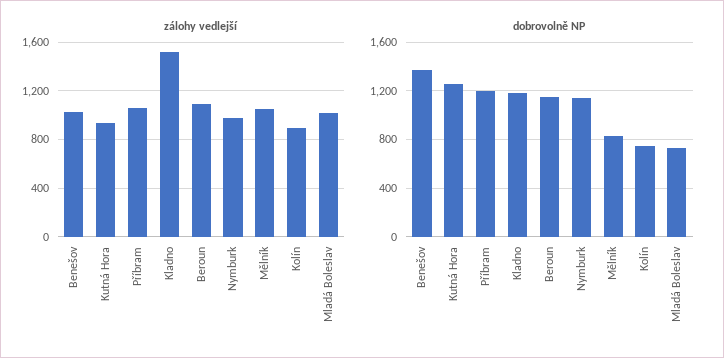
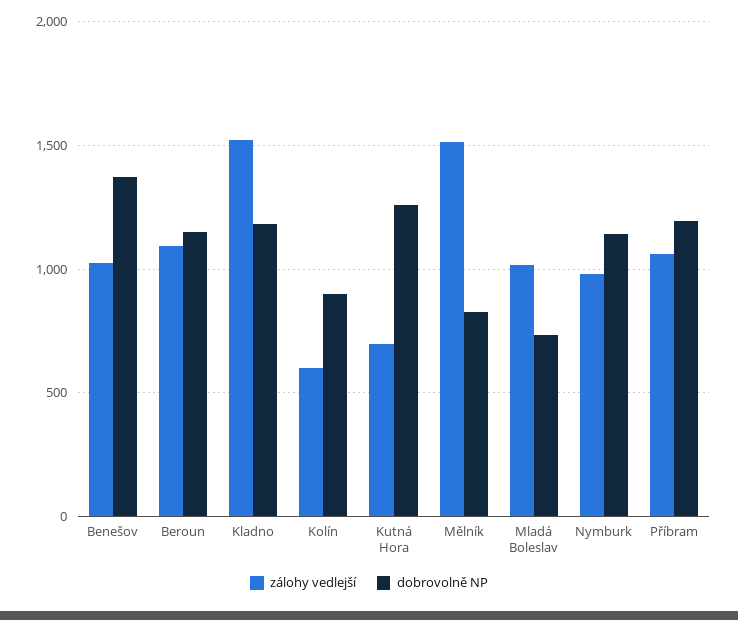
  {
    "zálohy vedlejší": {
      "Benešov": 1050,
-     "Kutná Hora": 950,
+     "Kutná Hora": 700,
      "Příbram": 1050,
      "Kladno": 1500,
      "Beroun": 1100,
      "Nymburk": 1000,
-     "Mělník": 1050,
+     "Mělník": 1500,
-     "Kolín": 900,
+     "Kolín": 600,
      "Mladá Boleslav": 1000
    },
    "dobrovolně NP": {
      "Benešov": 1350,
      "Kutná Hora": 1250,
      "Příbram": 1200,
      "Kladno": 1200,
      "Beroun": 1150,
      "Nymburk": 1150,
      "Mělník": 850,
-     "Kolín": 750,
+     "Kolín": 900,
      "Mladá Boleslav": 750
    }
  }

